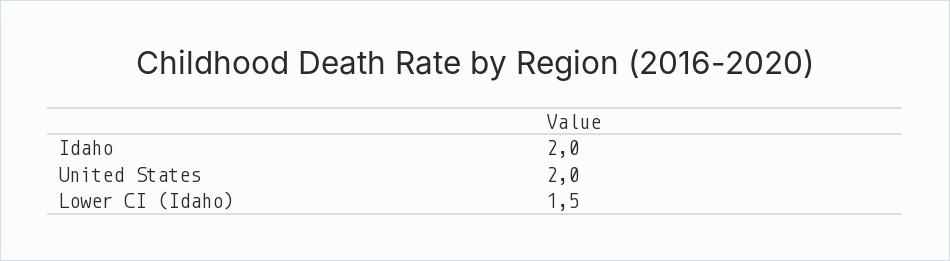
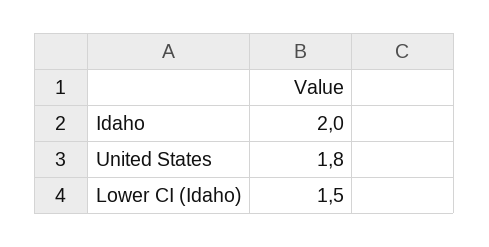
  {
    "Idaho": 2,
-   "United States": 2,
+   "United States": 1.8,
    "Lower CI (Idaho)": 1.5
  }

